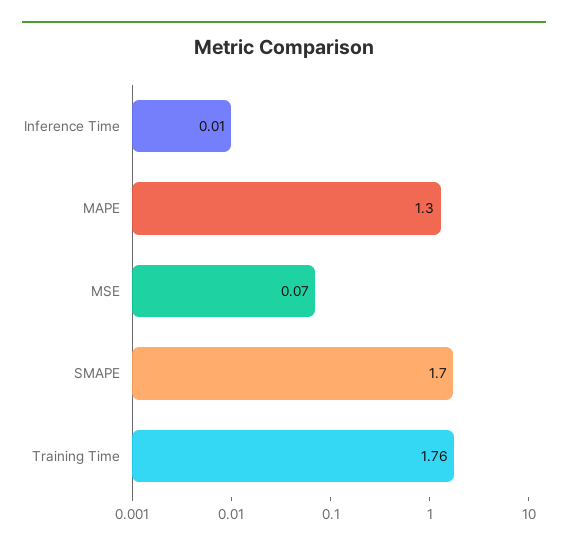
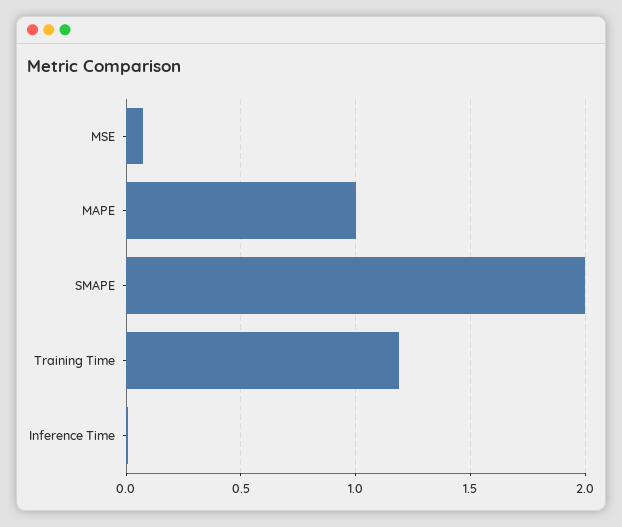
  {
    "Inference Time": 0.01,
-   "MAPE": 1.3,
+   "MAPE": 1,
    "MSE": 0.07,
-   "SMAPE": 1.7,
+   "SMAPE": 2,
-   "Training Time": 1.76
+   "Training Time": 1.2
  }

